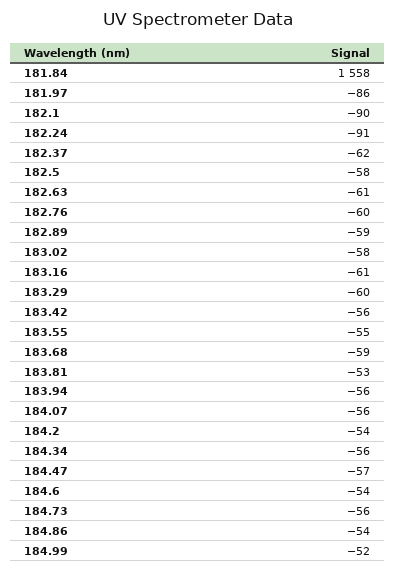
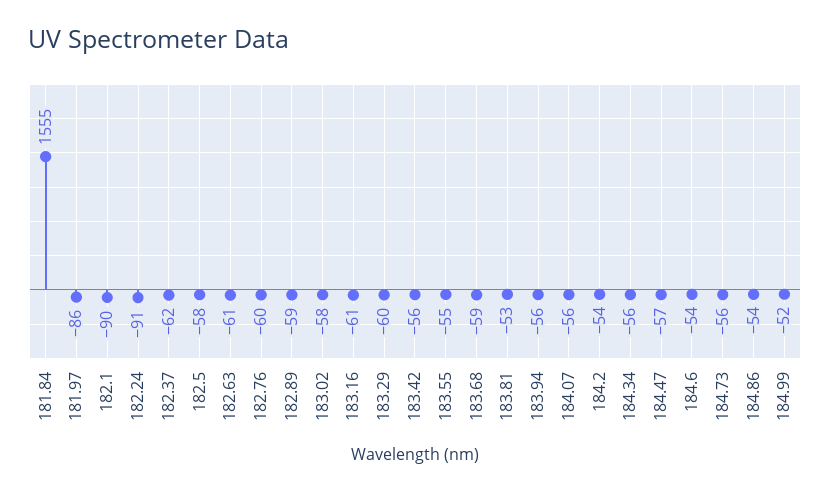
  {
-   "181.84": 1558,
+   "181.84": 1555,
    "181.97": -86,
    "182.1": -90,
    "182.24": -91,
    "182.37": -62,
    "182.5": -58,
    "182.63": -61,
    "182.76": -60,
    "182.89": -59,
    "183.02": -58,
    "183.16": -61,
    "183.29": -60,
    "183.42": -56,
    "183.55": -55,
    "183.68": -59,
    "183.81": -53,
    "183.94": -56,
    "184.07": -56,
    "184.2": -54,
    "184.34": -56,
    "184.47": -57,
    "184.6": -54,
    "184.73": -56,
    "184.86": -54,
    "184.99": -52
  }

